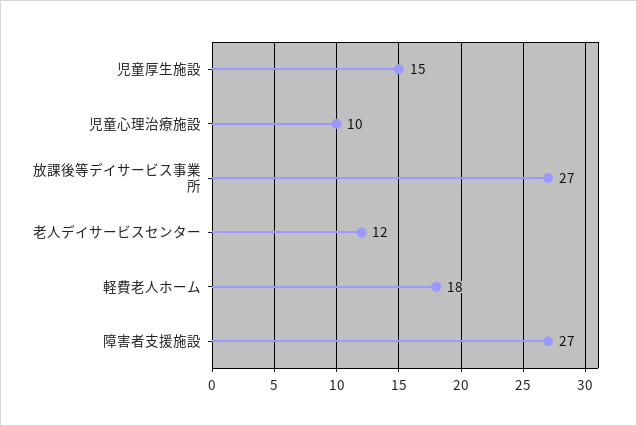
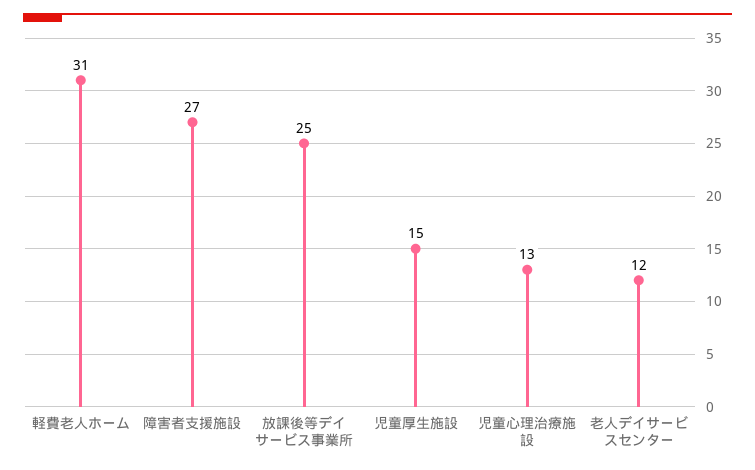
  {
    "児童厚生施設": 15,
-   "児童心理治療施設": 10,
+   "児童心理治療施設": 13,
-   "放課後等デイサービス事業所": 27,
+   "放課後等デイサービス事業所": 25,
    "老人デイサービスセンター": 12,
-   "軽費老人ホーム": 18,
+   "軽費老人ホーム": 31,
    "障害者支援施設": 27
  }

